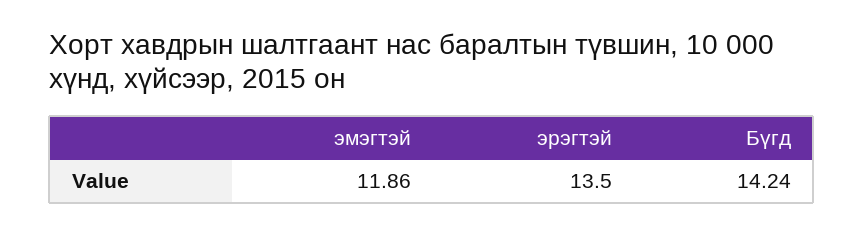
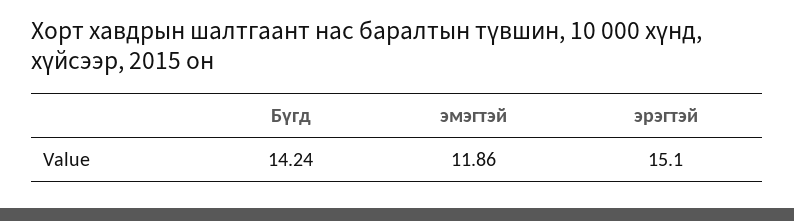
  {
    "эмэгтэй": 11.86,
-   "эрэгтэй": 13.5,
+   "эрэгтэй": 15.1,
    "Бүгд": 14.24
  }

